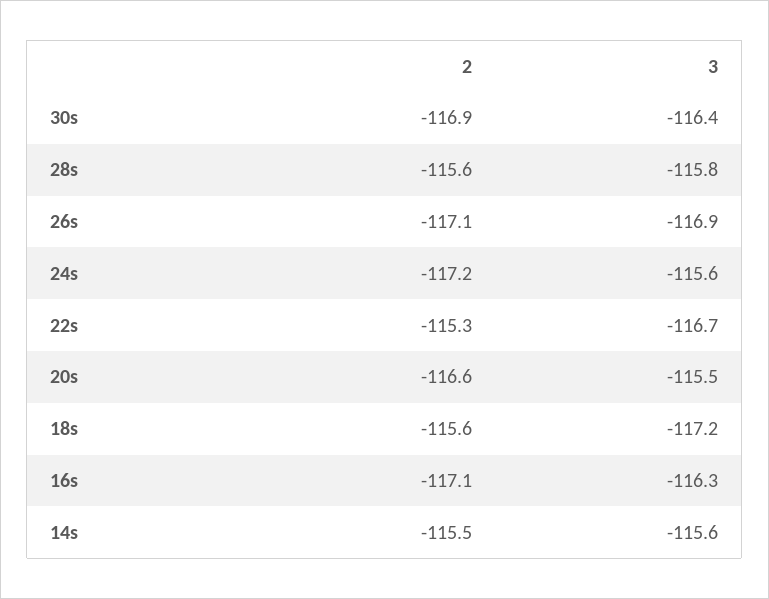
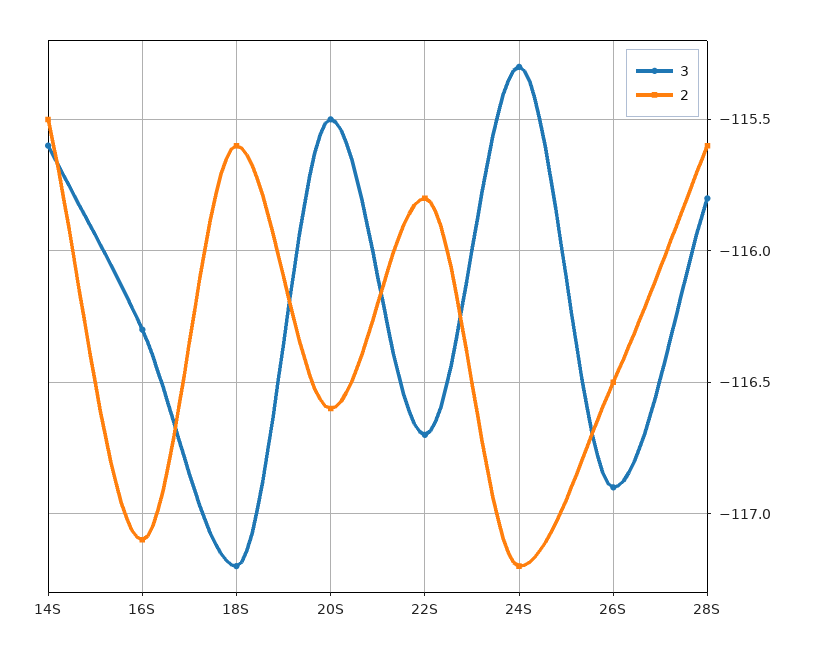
  {
    "2": {
-     "30s": -116.9,
      "28s": -115.6,
-     "26s": -117.1,
+     "26s": -116.5,
      "24s": -117.2,
-     "22s": -115.3,
+     "22s": -115.8,
      "20s": -116.6,
      "18s": -115.6,
      "16s": -117.1,
      "14s": -115.5
    },
    "3": {
-     "30s": -116.4,
      "28s": -115.8,
      "26s": -116.9,
-     "24s": -115.6,
+     "24s": -115.3,
      "22s": -116.7,
      "20s": -115.5,
      "18s": -117.2,
      "16s": -116.3,
      "14s": -115.6
    }
  }

